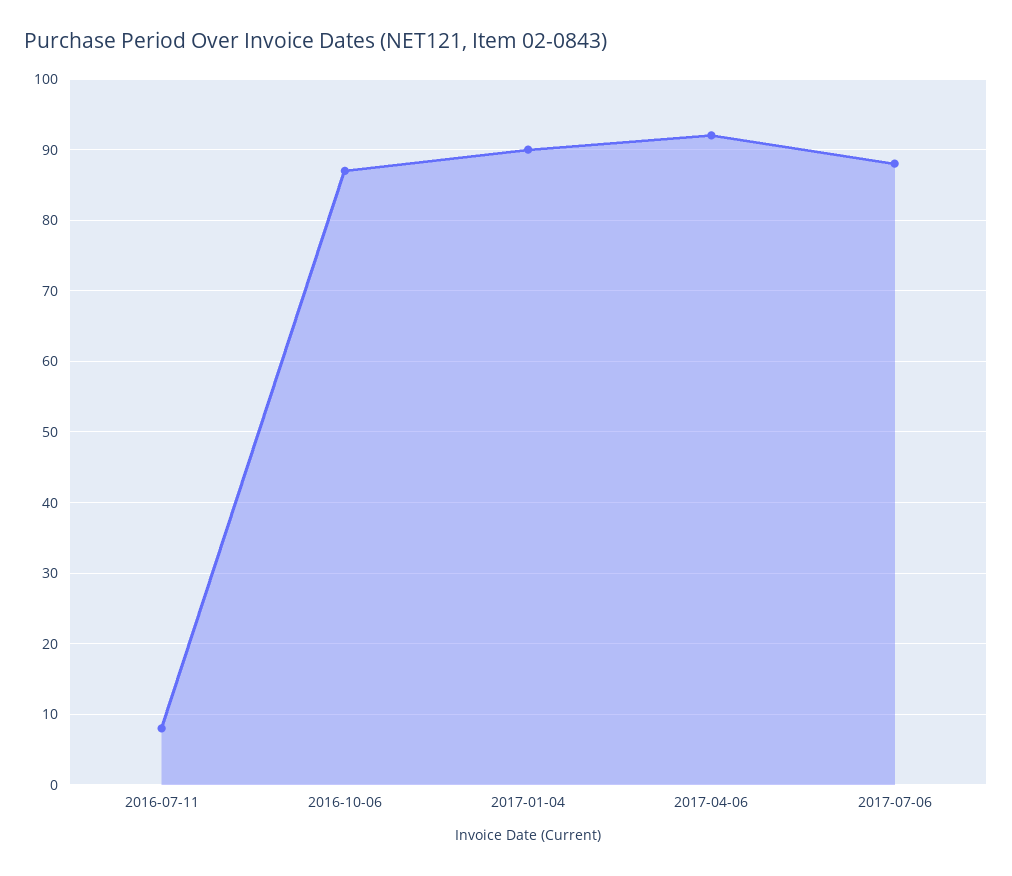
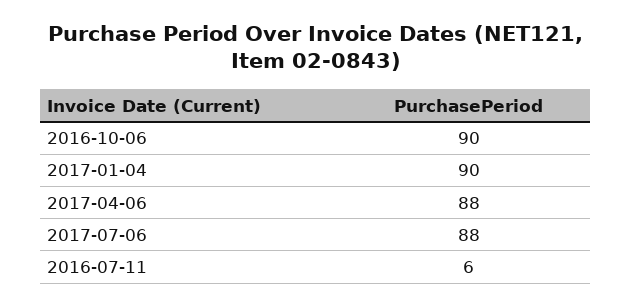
  {
-   "2016-07-11": 8,
+   "2016-07-11": 6,
-   "2016-10-06": 87,
+   "2016-10-06": 90,
    "2017-01-04": 90,
-   "2017-04-06": 92,
+   "2017-04-06": 88,
    "2017-07-06": 88
  }

